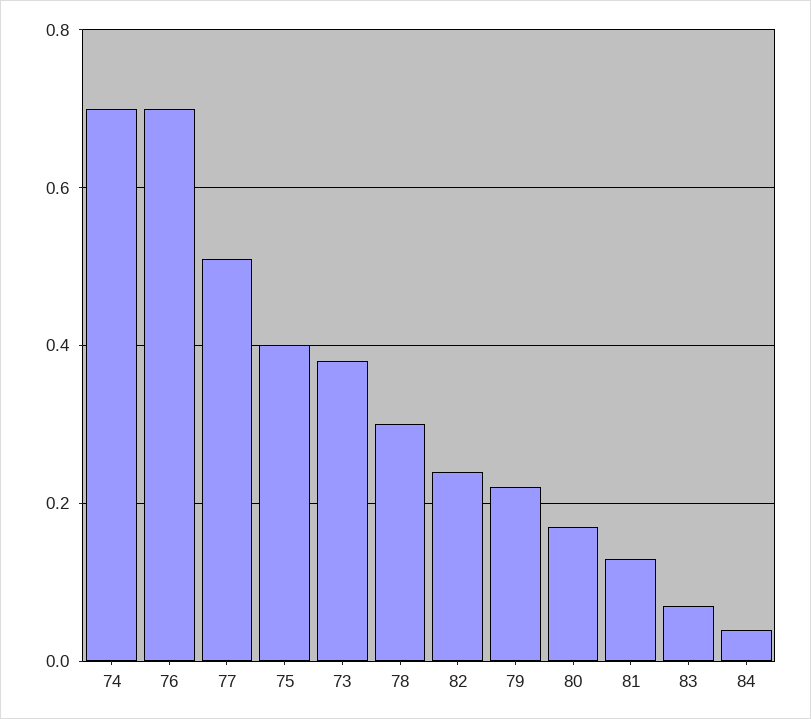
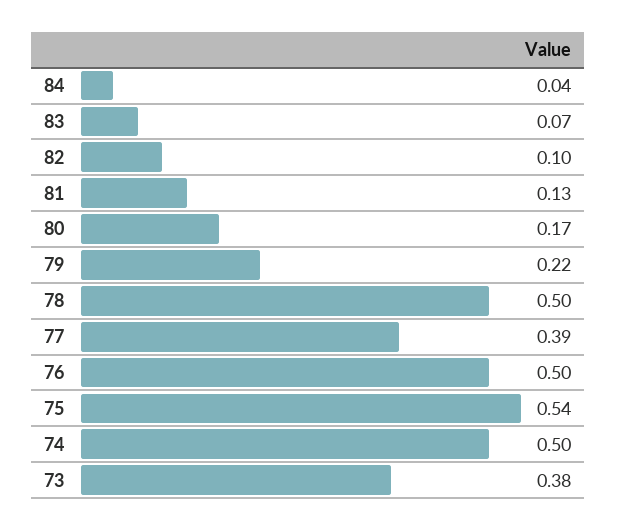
  {
-   "74": 0.7,
+   "74": 0.5,
-   "76": 0.7,
+   "76": 0.5,
-   "77": 0.5,
+   "77": 0.39,
-   "75": 0.4,
+   "75": 0.54,
    "73": 0.38,
-   "78": 0.3,
+   "78": 0.5,
-   "82": 0.25,
+   "82": 0.1,
    "79": 0.22,
    "80": 0.17,
    "81": 0.13,
    "83": 0.07,
    "84": 0.04
  }

